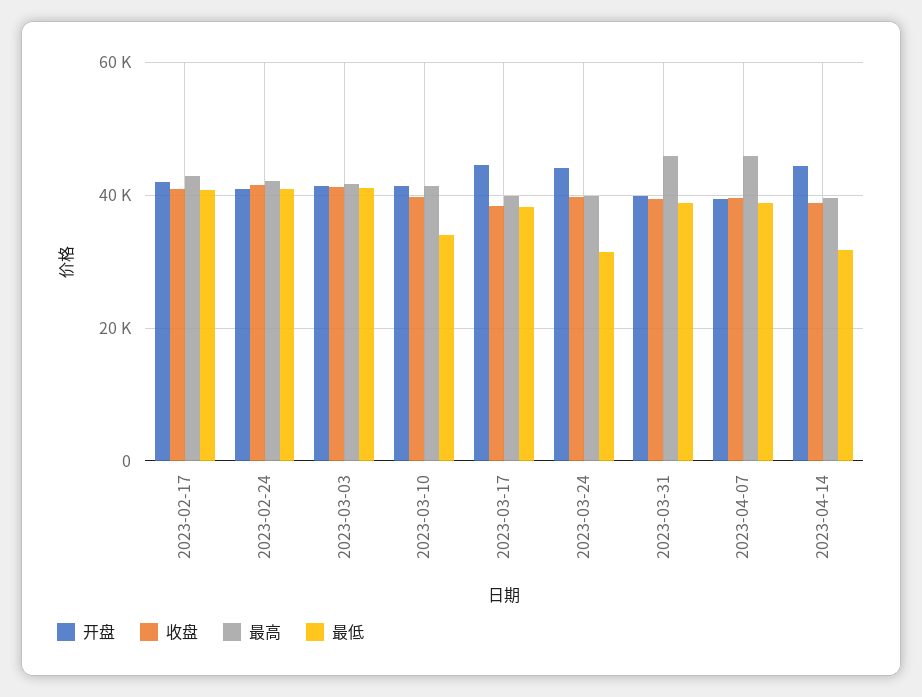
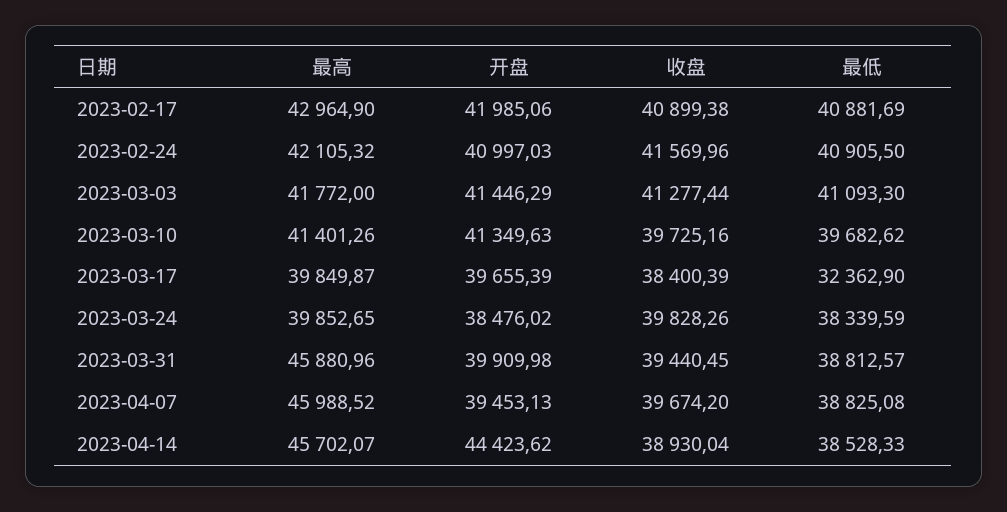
  {
    "开盘": {
      "2023-02-17": 41985.06,
      "2023-02-24": 40997.03,
      "2023-03-03": 41446.29,
      "2023-03-10": 41349.63,
-     "2023-03-17": 44000,
+     "2023-03-17": 39655.39,
-     "2023-03-24": 44000,
+     "2023-03-24": 38476.02,
      "2023-03-31": 39909.98,
      "2023-04-07": 39453.13,
      "2023-04-14": 44423.62
    },
    "收盘": {
      "2023-02-17": 40899.38,
      "2023-02-24": 41569.96,
      "2023-03-03": 41277.44,
      "2023-03-10": 39725.16,
      "2023-03-17": 38400.39,
      "2023-03-24": 39828.26,
      "2023-03-31": 39440.45,
      "2023-04-07": 39674.2,
      "2023-04-14": 38930.04
    },
    "最高": {
      "2023-02-17": 42964.9,
      "2023-02-24": 42105.32,
      "2023-03-03": 41772,
      "2023-03-10": 41401.26,
      "2023-03-17": 39849.87,
      "2023-03-24": 39852.65,
      "2023-03-31": 45880.96,
      "2023-04-07": 45988.52,
-     "2023-04-14": 40000
+     "2023-04-14": 45702.07
    },
    "最低": {
      "2023-02-17": 40881.69,
      "2023-02-24": 40905.5,
      "2023-03-03": 41093.3,
-     "2023-03-10": 34000,
+     "2023-03-10": 39682.62,
-     "2023-03-17": 38000,
+     "2023-03-17": 32362.9,
-     "2023-03-24": 32000,
+     "2023-03-24": 38339.59,
      "2023-03-31": 38812.57,
      "2023-04-07": 38825.08,
-     "2023-04-14": 32000
+     "2023-04-14": 38528.33
    }
  }

